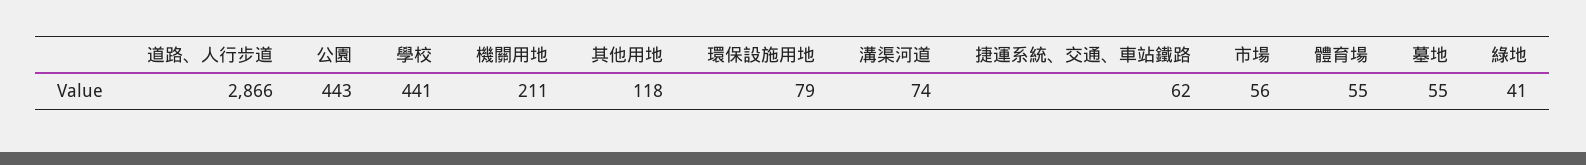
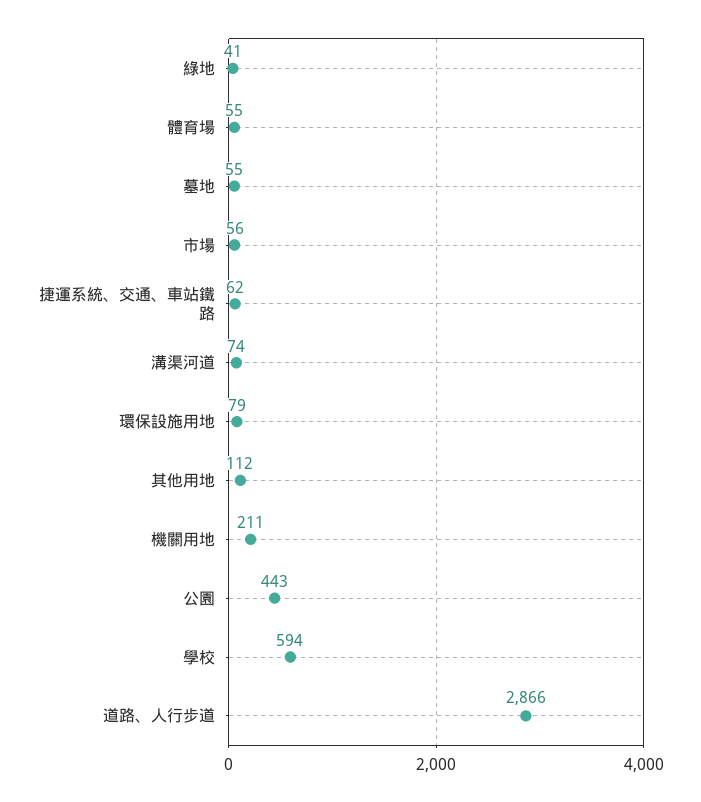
  {
    "道路、人行步道": 2866,
    "公園": 443,
-   "學校": 441,
+   "學校": 594,
    "機關用地": 211,
-   "其他用地": 118,
+   "其他用地": 112,
    "環保設施用地": 79,
    "溝渠河道": 74,
    "捷運系統、交通、車站鐵路": 62,
    "市場": 56,
    "體育場": 55,
    "墓地": 55,
    "綠地": 41
  }

